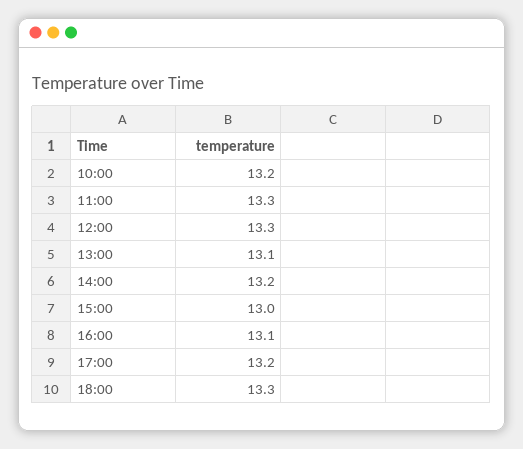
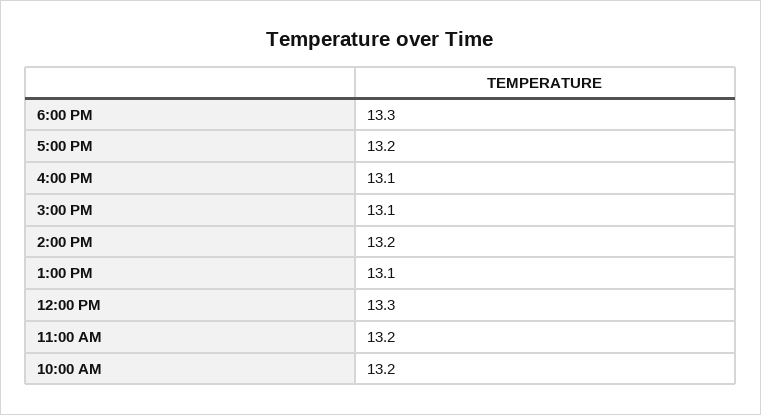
  {
    "10:00": 13.2,
-   "11:00": 13.3,
+   "11:00": 13.2,
    "12:00": 13.3,
    "13:00": 13.1,
    "14:00": 13.2,
-   "15:00": 13,
+   "15:00": 13.1,
    "16:00": 13.1,
    "17:00": 13.2,
    "18:00": 13.3
  }

